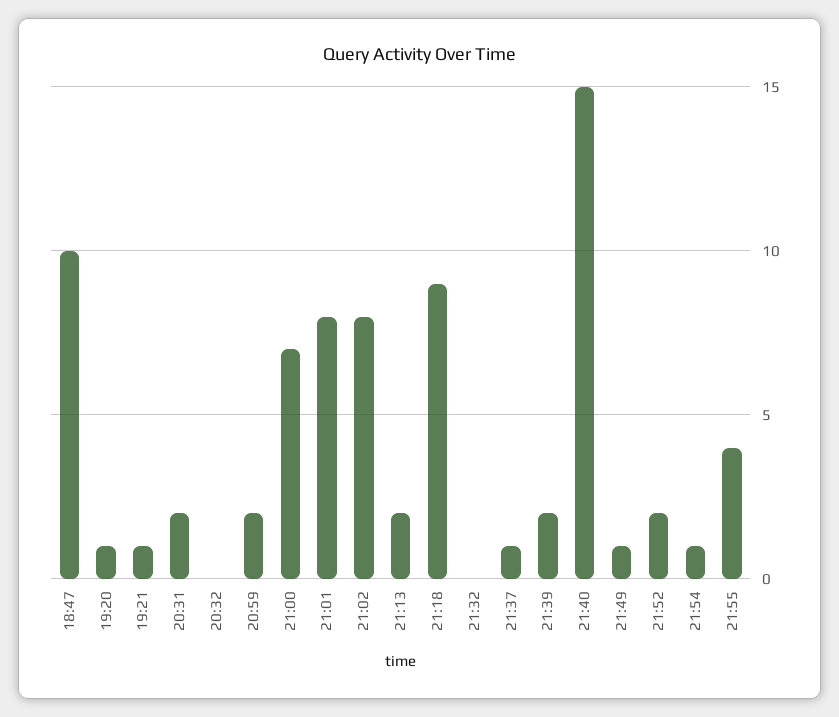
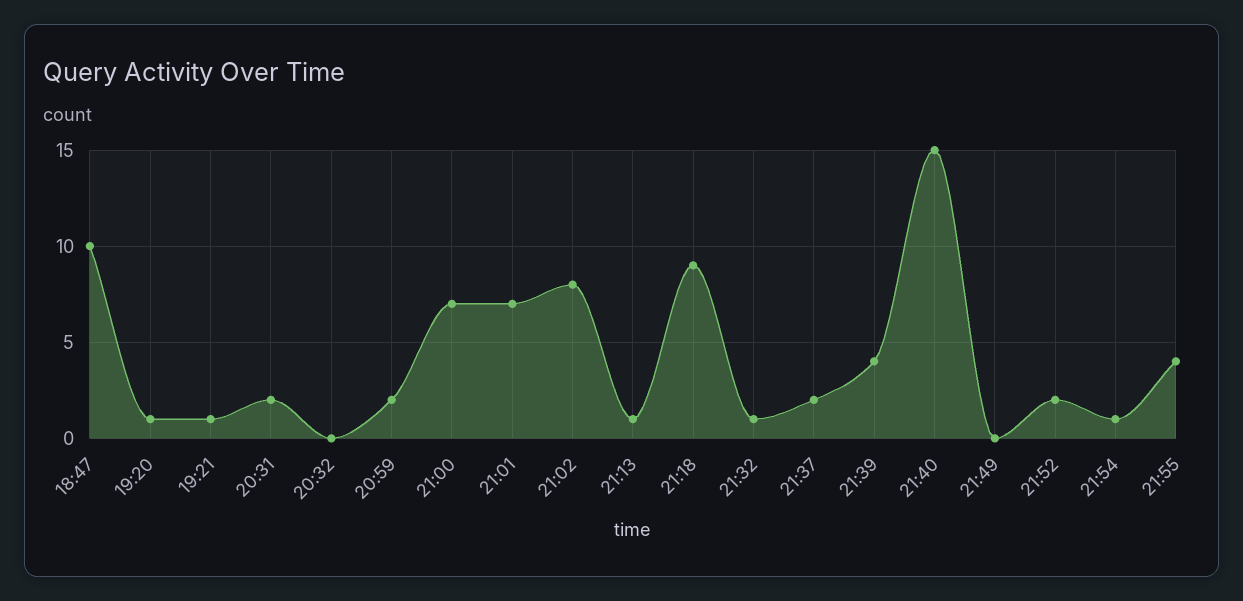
  {
    "18:47": 10,
    "19:20": 1,
    "19:21": 1,
    "20:31": 2,
    "20:32": 0,
    "20:59": 2,
    "21:00": 7,
-   "21:01": 8,
+   "21:01": 7,
    "21:02": 8,
-   "21:13": 2,
+   "21:13": 1,
    "21:18": 9,
-   "21:32": 0,
+   "21:32": 1,
-   "21:37": 1,
+   "21:37": 2,
-   "21:39": 2,
+   "21:39": 4,
    "21:40": 15,
-   "21:49": 1,
+   "21:49": 0,
    "21:52": 2,
    "21:54": 1,
    "21:55": 4
  }

